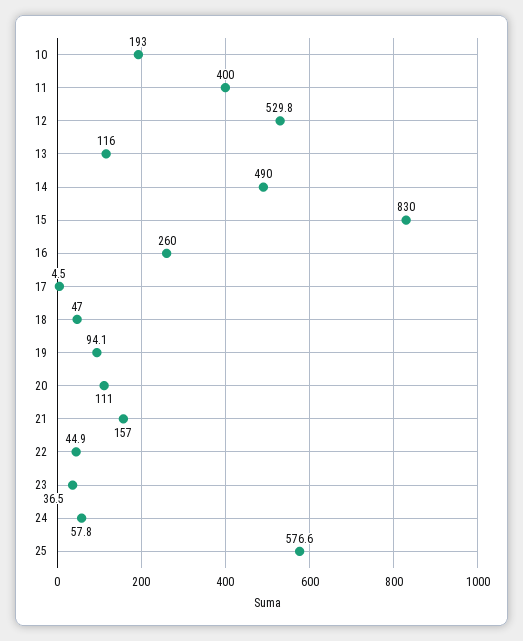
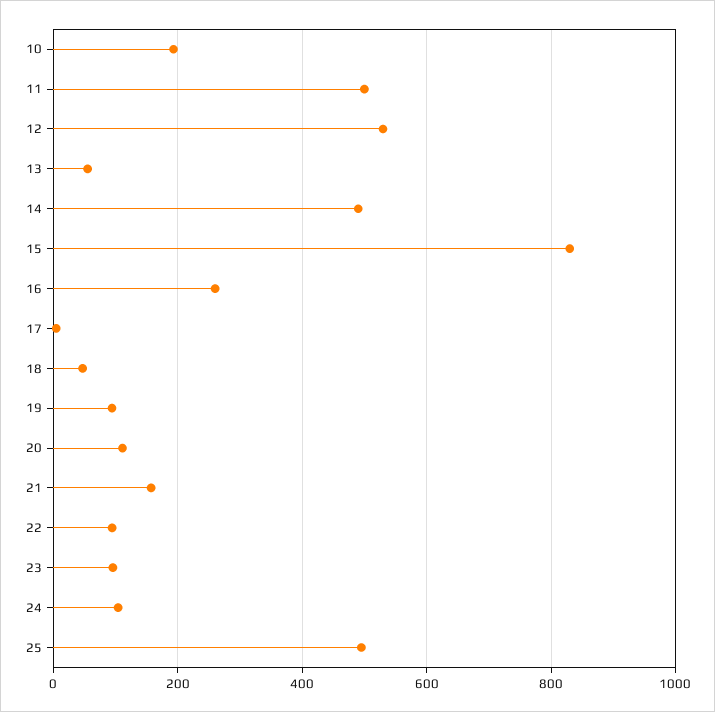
  {
    "10": 193,
-   "11": 400,
+   "11": 500,
    "12": 529.8,
-   "13": 116,
+   "13": 60,
    "14": 490,
    "15": 830,
    "16": 260,
    "17": 4.5,
    "18": 47,
    "19": 94.1,
    "20": 111,
    "21": 157,
-   "22": 44.9,
+   "22": 100,
-   "23": 36.5,
+   "23": 100,
-   "24": 57.8,
+   "24": 100,
-   "25": 576.6
+   "25": 500
  }

